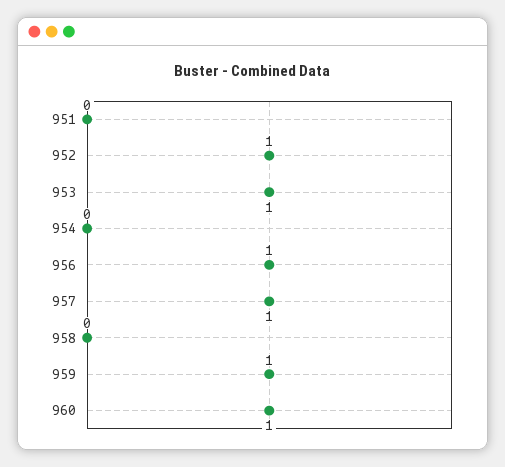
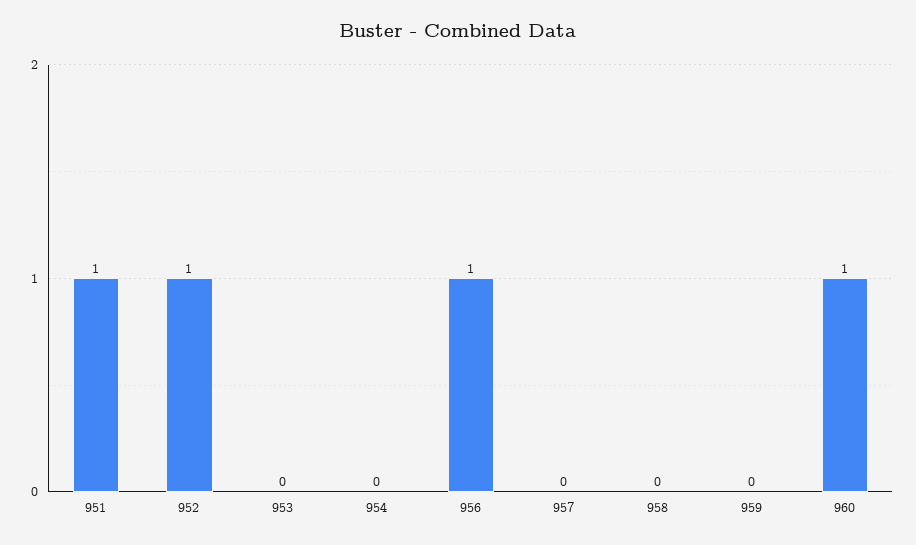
  {
-   "951": 0,
+   "951": 1,
    "952": 1,
-   "953": 1,
+   "953": 0,
    "954": 0,
    "956": 1,
-   "957": 1,
+   "957": 0,
    "958": 0,
-   "959": 1,
+   "959": 0,
    "960": 1
  }

